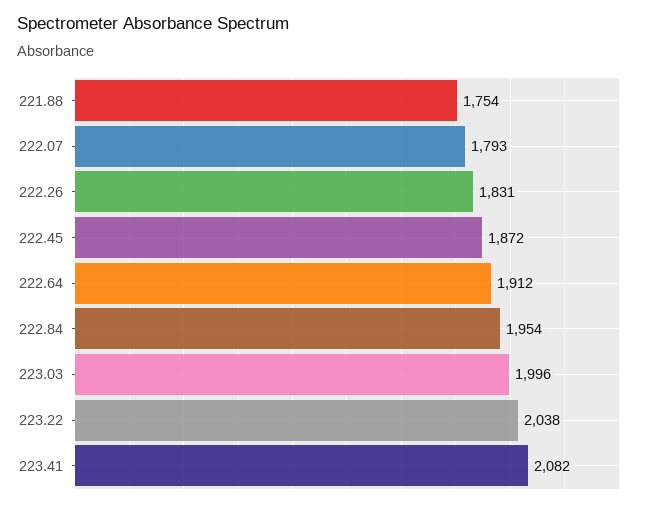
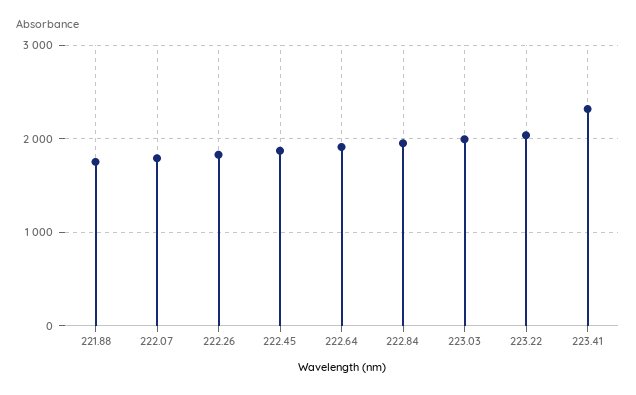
  {
    "221.88": 1754,
    "222.07": 1793,
    "222.26": 1831,
    "222.45": 1872,
    "222.64": 1912,
    "222.84": 1954,
    "223.03": 1996,
    "223.22": 2038,
-   "223.41": 2082
+   "223.41": 2300
  }

